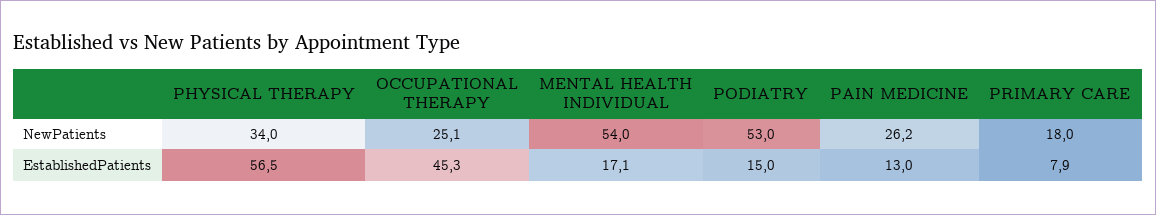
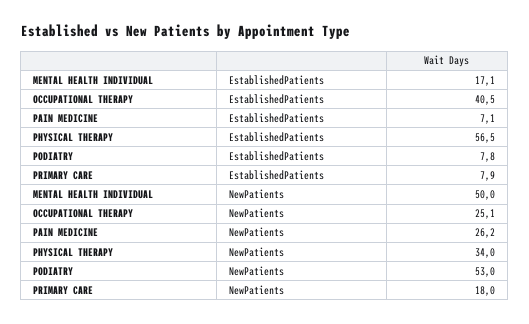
  {
    "PHYSICAL THERAPY": {
      "NewPatients": 34,
      "EstablishedPatients": 56.5
    },
    "OCCUPATIONAL THERAPY": {
      "NewPatients": 25.1,
-     "EstablishedPatients": 45.3
+     "EstablishedPatients": 40.5
    },
    "MENTAL HEALTH INDIVIDUAL": {
-     "NewPatients": 54,
+     "NewPatients": 50,
      "EstablishedPatients": 17.1
    },
    "PODIATRY": {
      "NewPatients": 53,
-     "EstablishedPatients": 15
+     "EstablishedPatients": 7.8
    },
    "PAIN MEDICINE": {
      "NewPatients": 26.2,
-     "EstablishedPatients": 13
+     "EstablishedPatients": 7.1
    },
    "PRIMARY CARE": {
      "NewPatients": 18,
      "EstablishedPatients": 7.9
    }
  }

